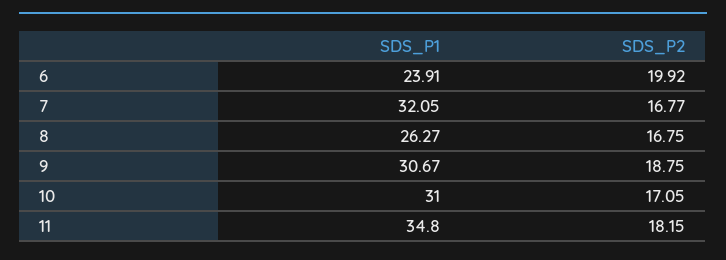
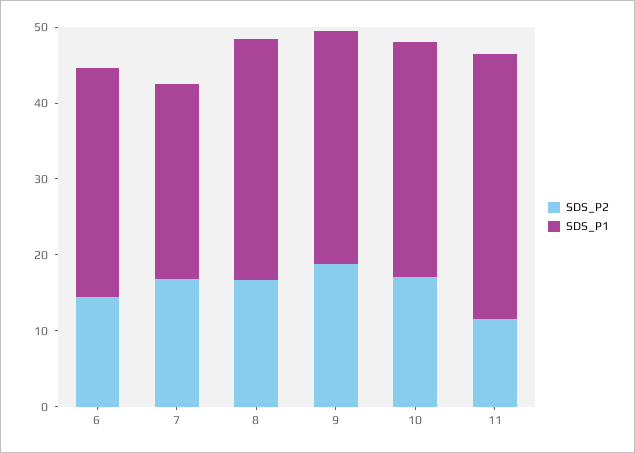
  {
    "SDS_P1": {
-     "6": 23.91,
+     "6": 30,
-     "7": 32.05,
+     "7": 26,
-     "8": 26.27,
+     "8": 32,
      "9": 30.67,
      "10": 31,
      "11": 34.8
    },
    "SDS_P2": {
-     "6": 19.92,
+     "6": 14,
      "7": 16.77,
      "8": 16.75,
      "9": 18.75,
      "10": 17.05,
-     "11": 18.15
+     "11": 12
    }
  }

